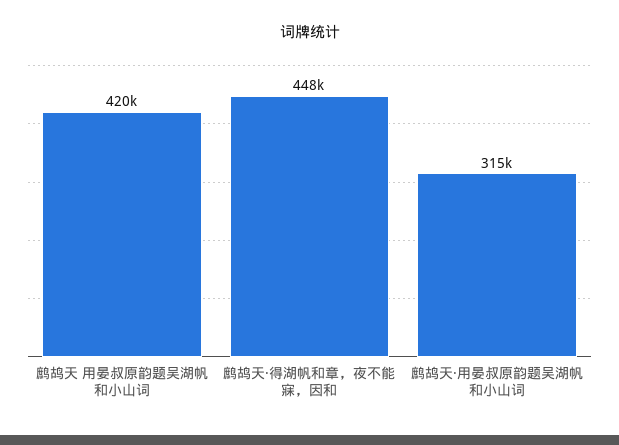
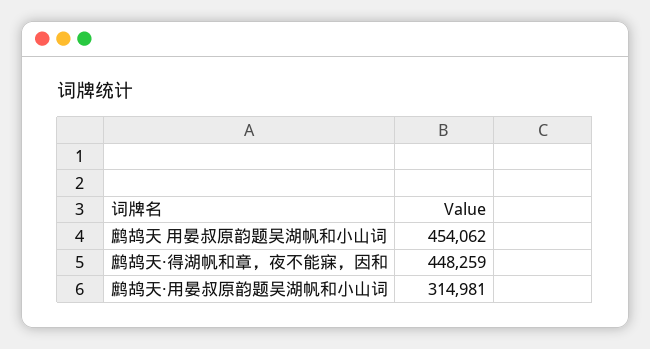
  {
-   "鹧鸪天 用晏叔原韵题吴湖帆和小山词": 420000,
+   "鹧鸪天 用晏叔原韵题吴湖帆和小山词": 454062,
    "鹧鸪天·得湖帆和章，夜不能寐，因和": 448259,
    "鹧鸪天·用晏叔原韵题吴湖帆和小山词": 314981
  }

